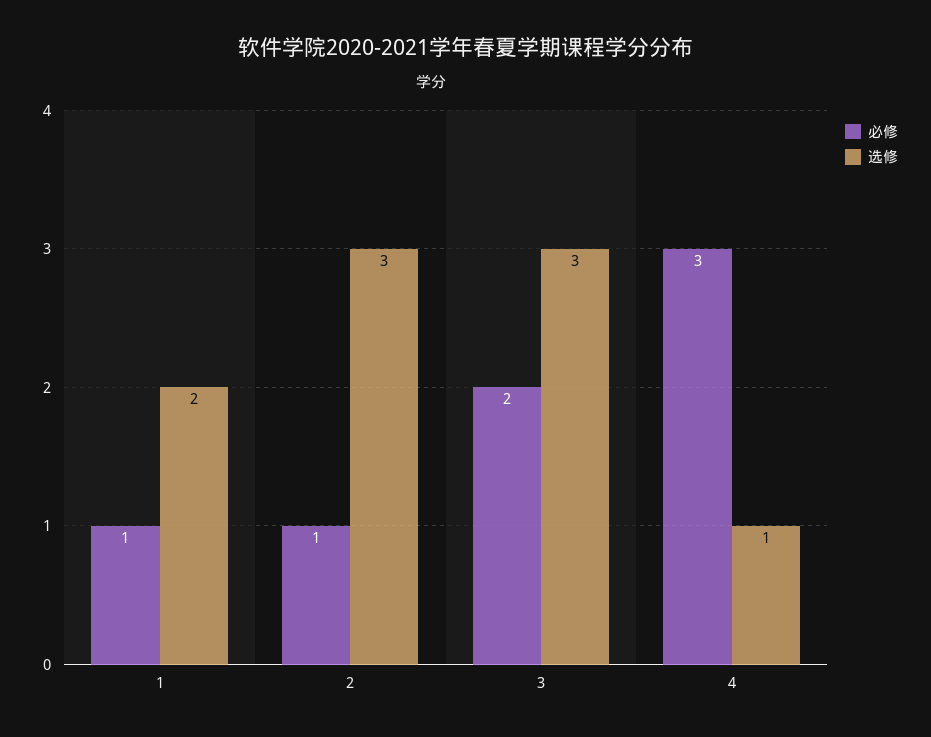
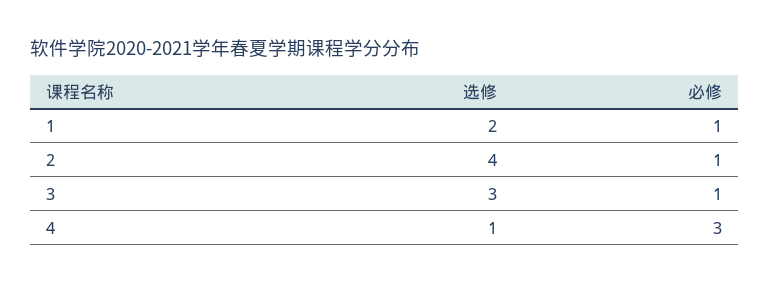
  {
    "必修": {
      "1": 1,
      "2": 1,
-     "3": 2,
+     "3": 1,
      "4": 3
    },
    "选修": {
      "1": 2,
-     "2": 3,
+     "2": 4,
      "3": 3,
      "4": 1
    }
  }

